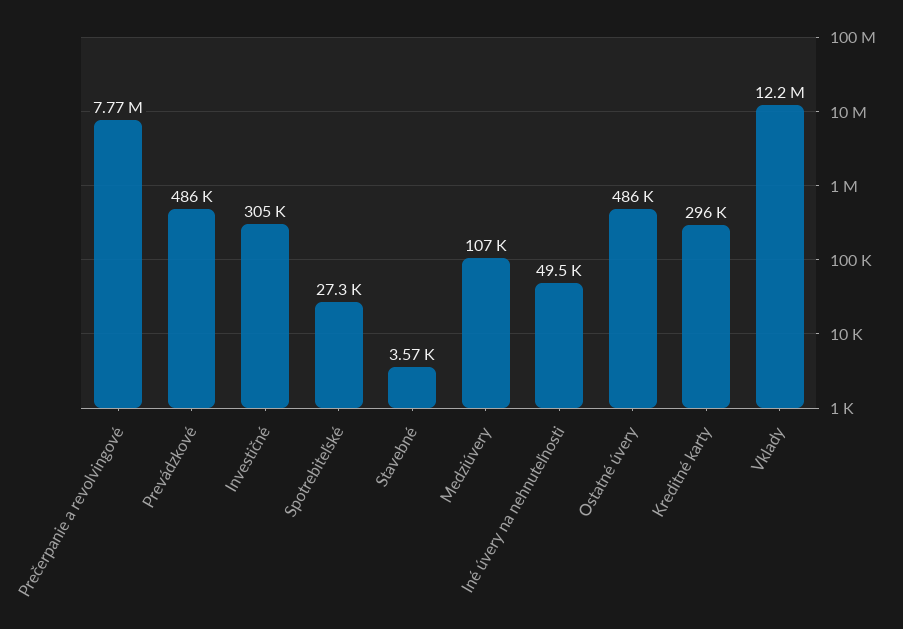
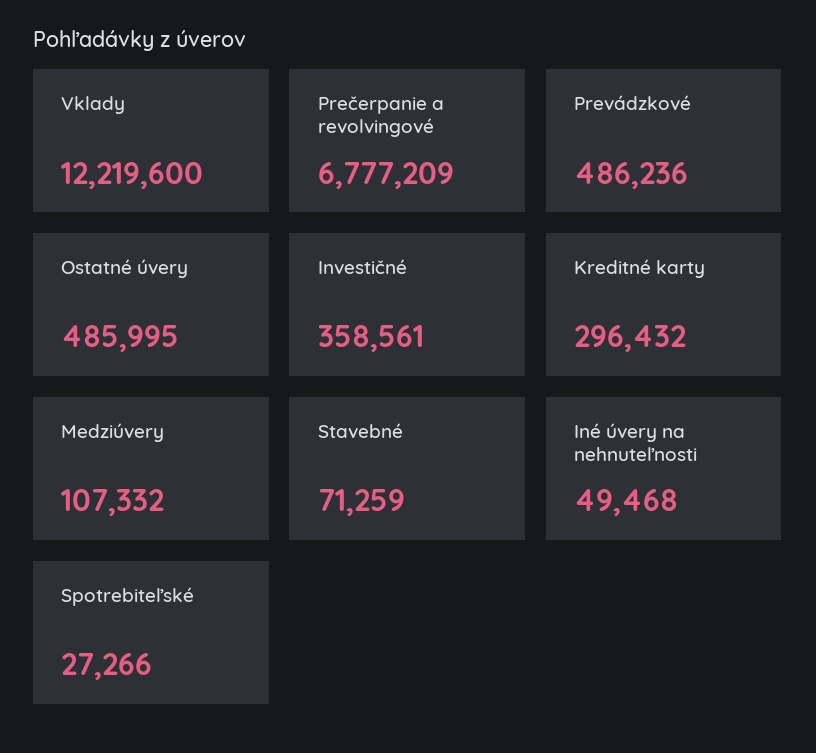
  {
-   "Prečerpanie a revolvingové": 7770000,
+   "Prečerpanie a revolvingové": 6777209,
    "Prevádzkové": 486236,
-   "Investičné": 305000,
+   "Investičné": 358561,
    "Spotrebiteľské": 27266,
-   "Stavebné": 3570,
+   "Stavebné": 71259,
    "Medziúvery": 107332,
    "Iné úvery na nehnuteľnosti": 49468,
    "Ostatné úvery": 485995,
    "Kreditné karty": 296432,
    "Vklady": 12219600
  }

